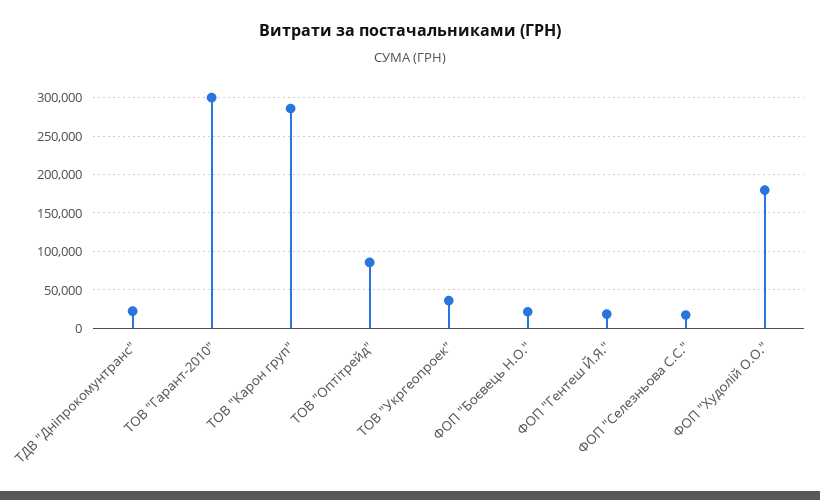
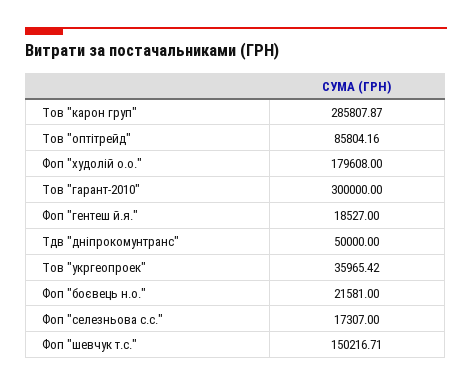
  {
-   "ТДВ \"Дніпрокомунтранс\"": 20000,
+   "ТДВ \"Дніпрокомунтранс\"": 50000,
    "ТОВ \"Гарант-2010\"": 300000,
    "ТОВ \"Карон груп\"": 285807.87,
    "ТОВ \"Оптітрейд\"": 85804.16,
    "ТОВ \"Укргеопроек\"": 35965.42,
    "ФОП \"Боєвець Н.О.\"": 21581,
    "ФОП \"Гентеш Й.Я.\"": 18527,
    "ФОП \"Селезньова С.С.\"": 17307,
-   "ФОП \"Худолій О.О.\"": 179608
+   "ФОП \"Худолій О.О.\"": 179608,
+   "Фоп \"шевчук т.с.\"": 150216.71
  }

